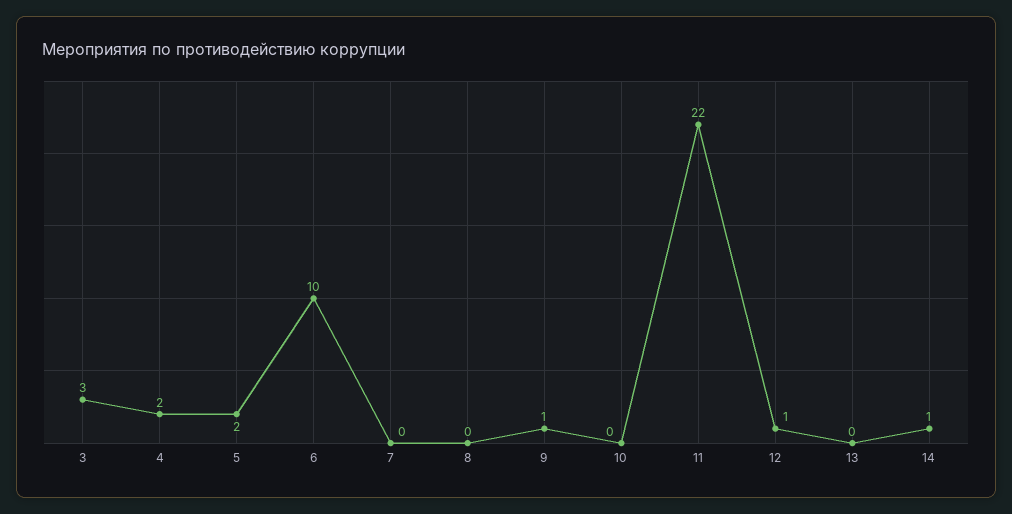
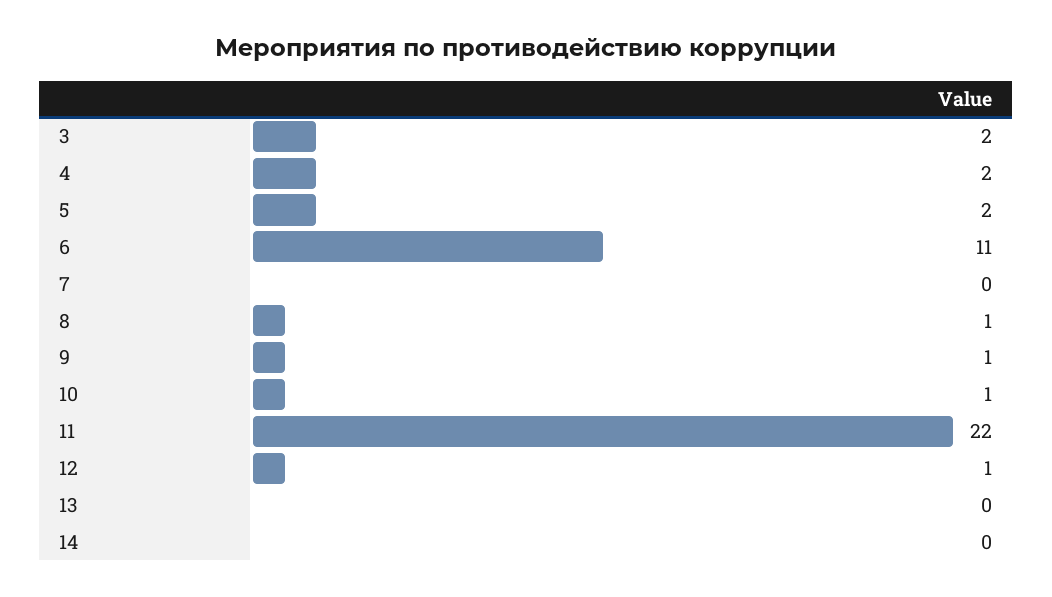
  {
-   "3": 3,
+   "3": 2,
    "4": 2,
    "5": 2,
-   "6": 10,
+   "6": 11,
    "7": 0,
-   "8": 0,
+   "8": 1,
    "9": 1,
-   "10": 0,
+   "10": 1,
    "11": 22,
    "12": 1,
    "13": 0,
-   "14": 1
+   "14": 0
  }

